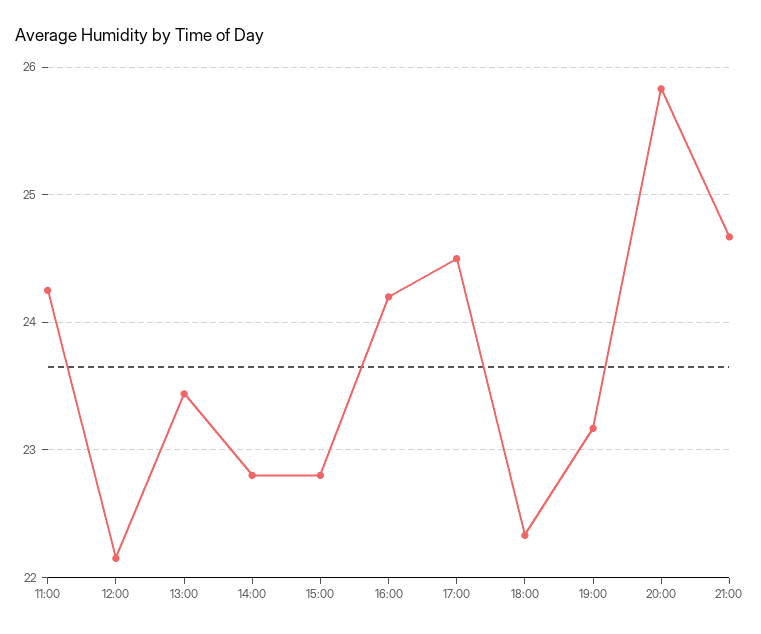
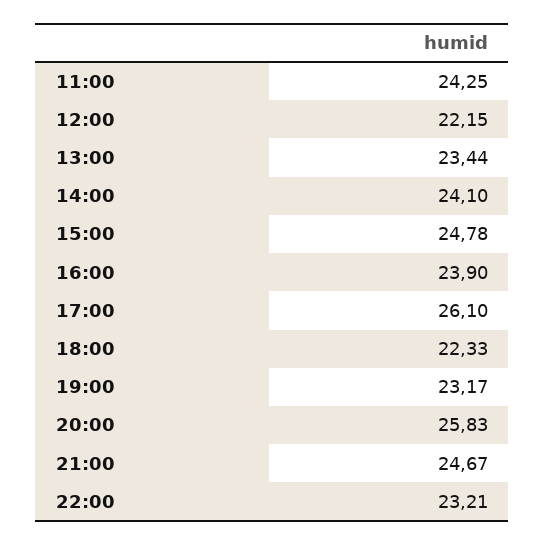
  {
    "11:00": 24.25,
    "12:00": 22.15,
    "13:00": 23.44,
-   "14:00": 22.8,
+   "14:00": 24.1,
-   "15:00": 22.8,
+   "15:00": 24.78,
-   "16:00": 24.2,
+   "16:00": 23.9,
-   "17:00": 24.5,
+   "17:00": 26.1,
    "18:00": 22.33,
    "19:00": 23.17,
    "20:00": 25.83,
-   "21:00": 24.67
+   "21:00": 24.67,
+   "22:00": 23.21
  }

